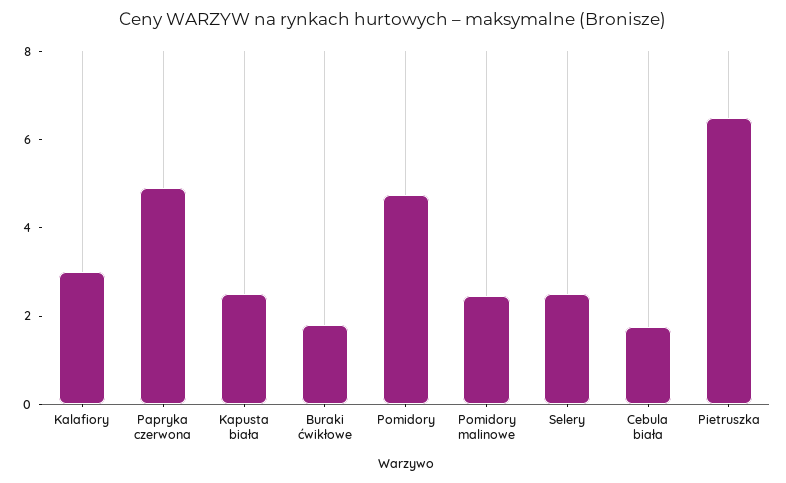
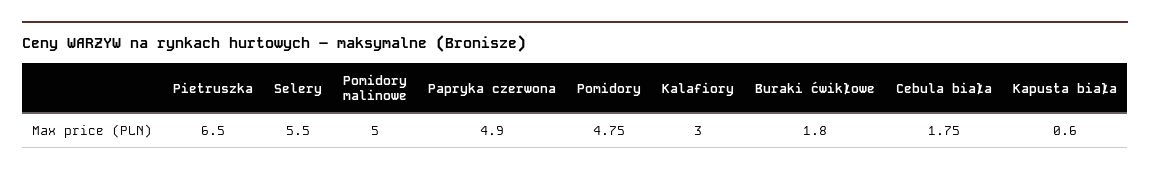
  {
    "Kalafiory": 3,
    "Papryka czerwona": 4.9,
-   "Kapusta biała": 2.5,
+   "Kapusta biała": 0.6,
    "Buraki ćwikłowe": 1.8,
    "Pomidory": 4.75,
-   "Pomidory malinowe": 2.5,
+   "Pomidory malinowe": 5,
-   "Selery": 2.5,
+   "Selery": 5.5,
    "Cebula biała": 1.75,
    "Pietruszka": 6.5
  }

